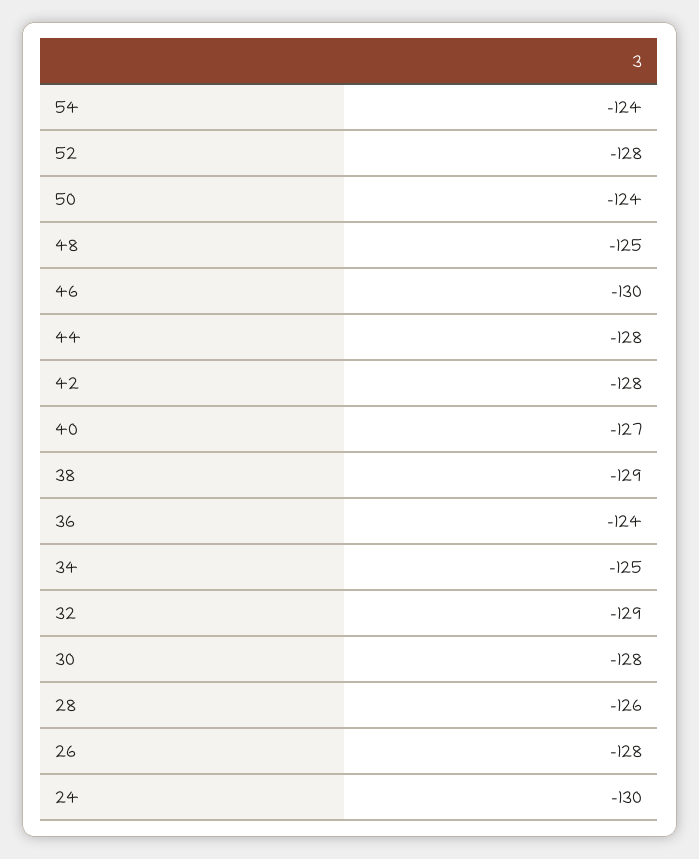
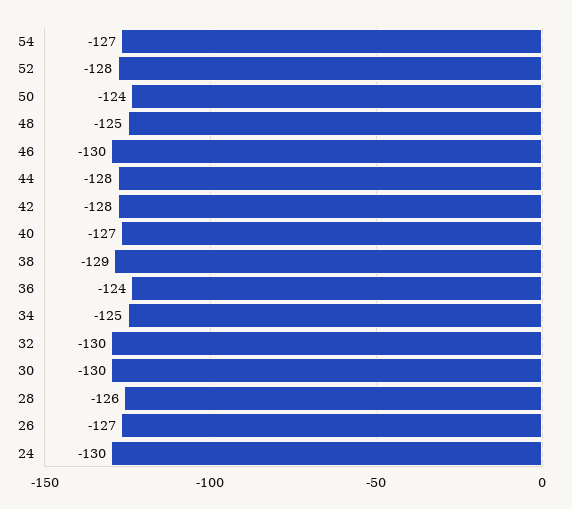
  {
-   "54": -124,
+   "54": -127,
    "52": -128,
    "50": -124,
    "48": -125,
    "46": -130,
    "44": -128,
    "42": -128,
    "40": -127,
    "38": -129,
    "36": -124,
    "34": -125,
-   "32": -129,
+   "32": -130,
-   "30": -128,
+   "30": -130,
    "28": -126,
-   "26": -128,
+   "26": -127,
    "24": -130
  }

